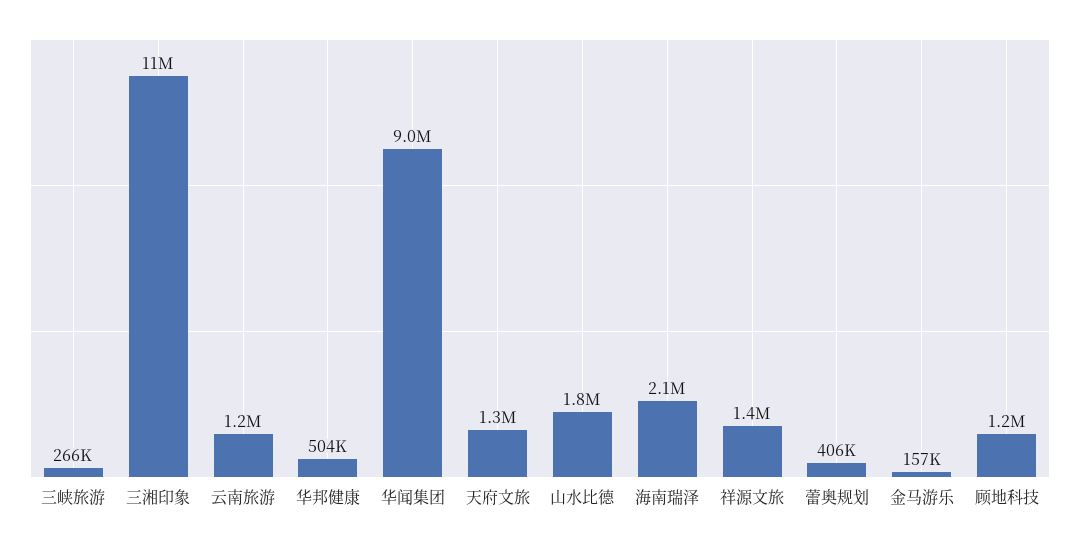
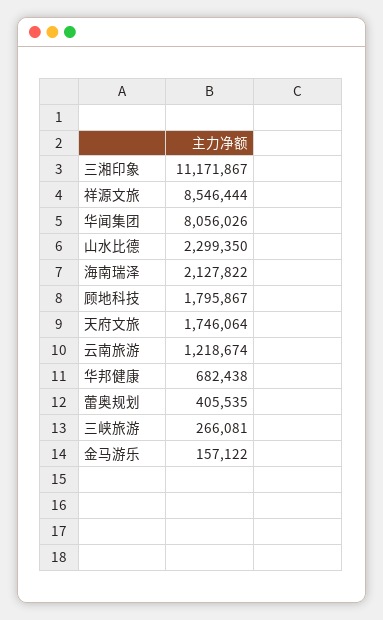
  {
    "三峡旅游": 266081,
    "三湘印象": 11171867,
    "云南旅游": 1218674,
-   "华邦健康": 504000,
+   "华邦健康": 682438,
-   "华闻集团": 9000000,
+   "华闻集团": 8056026,
-   "天府文旅": 1300000,
+   "天府文旅": 1746064,
-   "山水比德": 1800000,
+   "山水比德": 2299350,
    "海南瑞泽": 2127822,
-   "祥源文旅": 1400000,
+   "祥源文旅": 8546444,
    "蕾奥规划": 405535,
    "金马游乐": 157122,
-   "顾地科技": 1200000
+   "顾地科技": 1795867
  }

